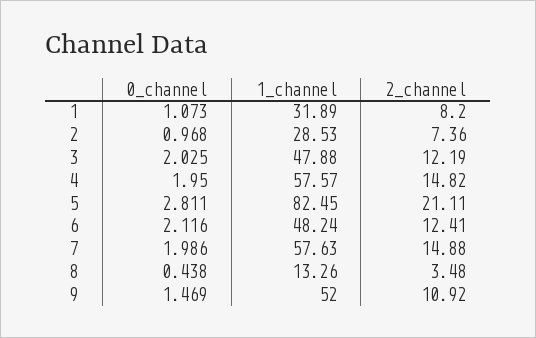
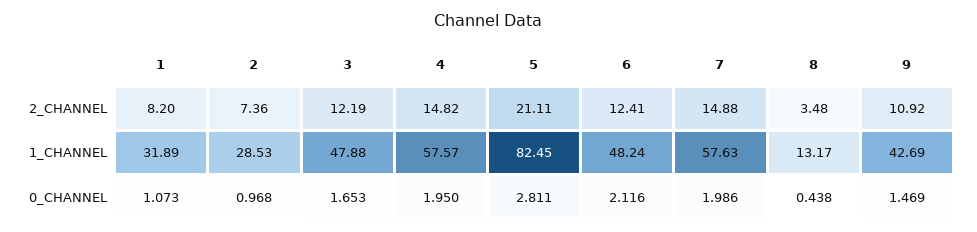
  {
    "0_channel": {
      "1": 1.073,
      "2": 0.968,
-     "3": 2.025,
+     "3": 1.653,
      "4": 1.95,
      "5": 2.811,
      "6": 2.116,
      "7": 1.986,
      "8": 0.438,
      "9": 1.469
    },
    "1_channel": {
      "1": 31.89,
      "2": 28.53,
      "3": 47.88,
      "4": 57.57,
      "5": 82.45,
      "6": 48.24,
      "7": 57.63,
-     "8": 13.26,
+     "8": 13.17,
-     "9": 52
+     "9": 42.69
    },
    "2_channel": {
      "1": 8.2,
      "2": 7.36,
      "3": 12.19,
      "4": 14.82,
      "5": 21.11,
      "6": 12.41,
      "7": 14.88,
      "8": 3.48,
      "9": 10.92
    }
  }

